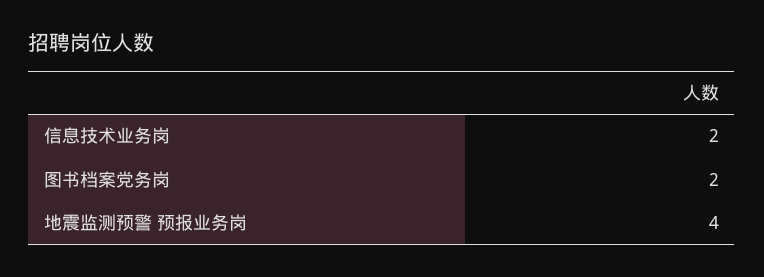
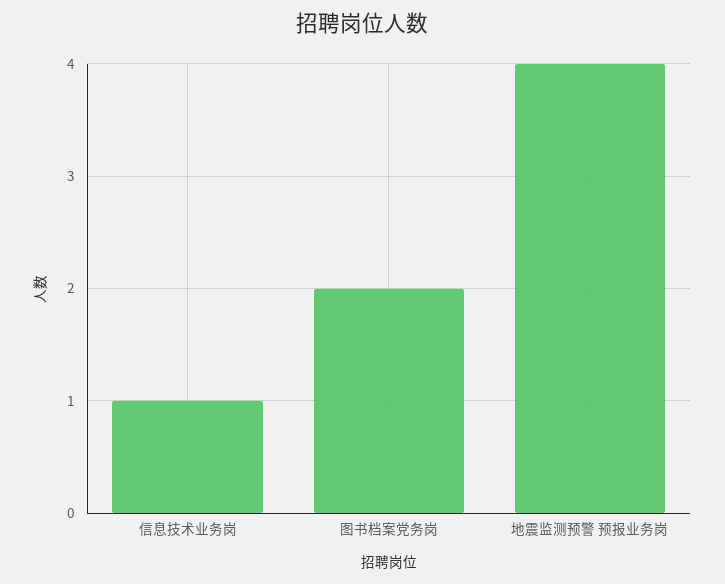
  {
-   "信息技术业务岗": 2,
+   "信息技术业务岗": 1,
    "图书档案党务岗": 2,
    "地震监测预警 预报业务岗": 4
  }

